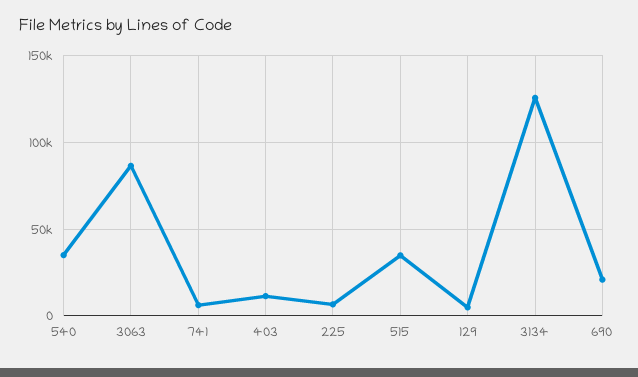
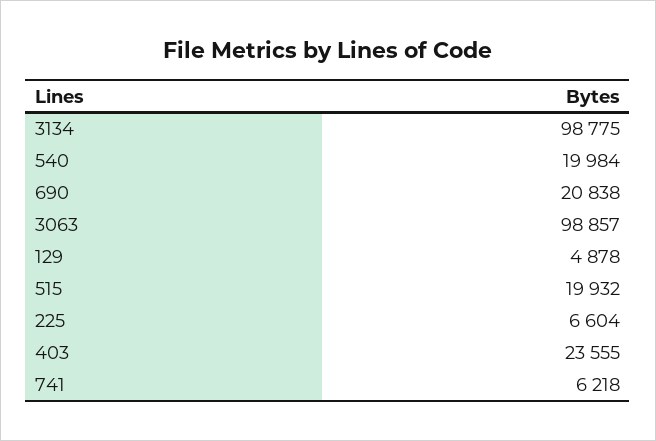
  {
-   "540": 35000,
+   "540": 19984,
-   "3063": 85000,
+   "3063": 98857,
    "741": 6218,
-   "403": 10000,
+   "403": 23555,
    "225": 6604,
-   "515": 35000,
+   "515": 19932,
    "129": 4878,
-   "3134": 125000,
+   "3134": 98775,
    "690": 20838
  }

